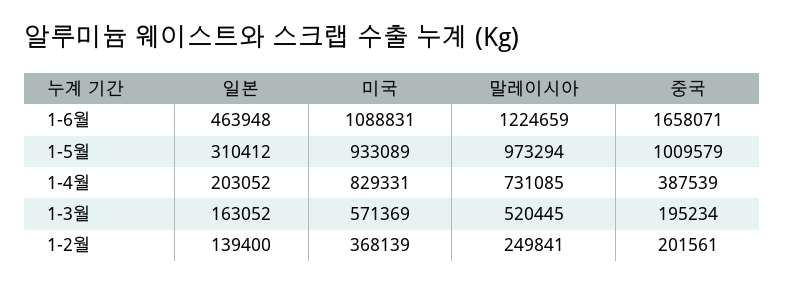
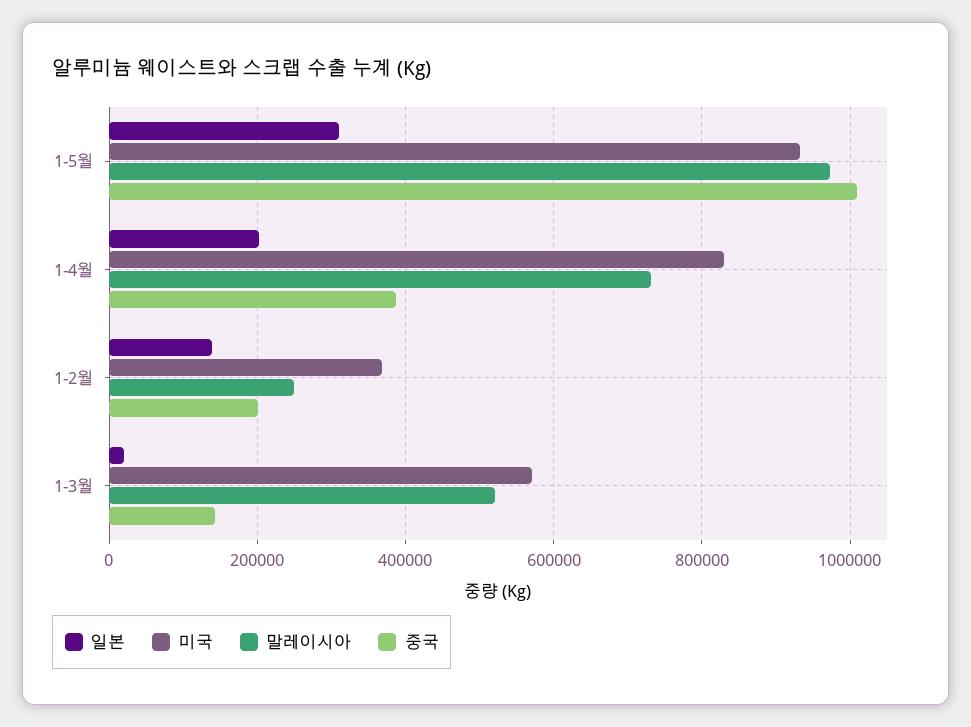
  {
    "일본": {
-     "1-6월": 463948,
      "1-5월": 310412,
      "1-4월": 203052,
-     "1-3월": 163052,
+     "1-3월": 20000,
      "1-2월": 139400
    },
    "미국": {
-     "1-6월": 1088831,
      "1-5월": 933089,
      "1-4월": 829331,
      "1-3월": 571369,
      "1-2월": 368139
    },
    "말레이시아": {
-     "1-6월": 1224659,
      "1-5월": 973294,
      "1-4월": 731085,
      "1-3월": 520445,
      "1-2월": 249841
    },
    "중국": {
-     "1-6월": 1658071,
      "1-5월": 1009579,
      "1-4월": 387539,
-     "1-3월": 195234,
+     "1-3월": 140000,
      "1-2월": 201561
    }
  }

